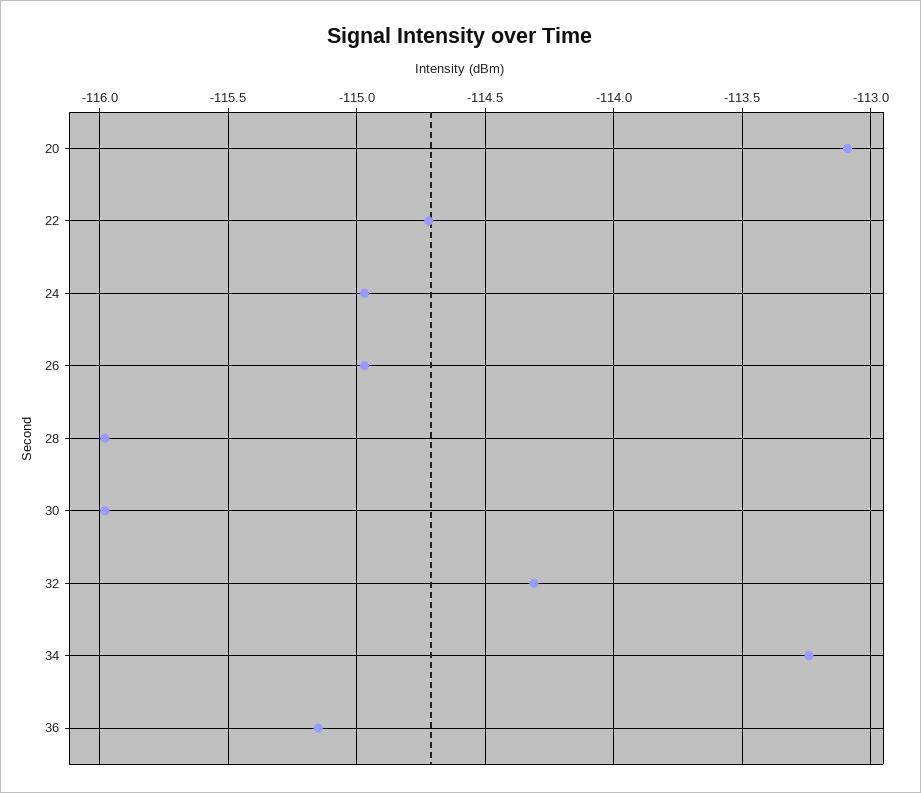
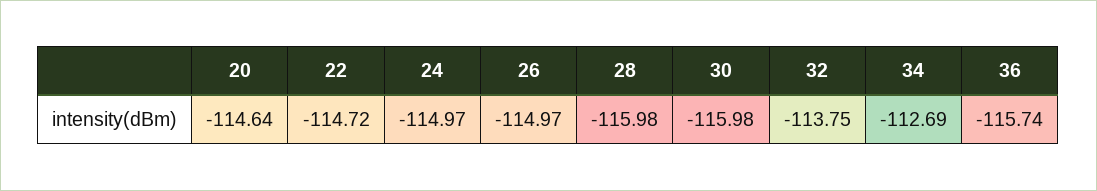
  {
-   "20": -113.1,
+   "20": -114.64,
    "22": -114.72,
    "24": -114.97,
    "26": -114.97,
    "28": -115.98,
    "30": -115.98,
-   "32": -114.3,
+   "32": -113.75,
-   "34": -113.25,
+   "34": -112.69,
-   "36": -115.15
+   "36": -115.74
  }

